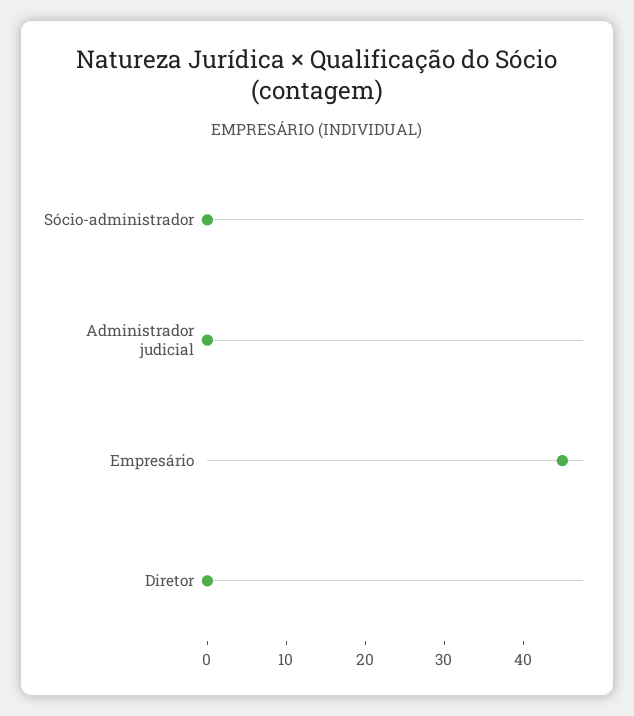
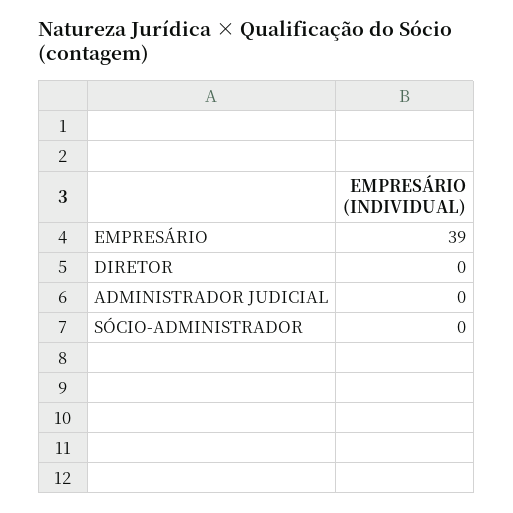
  {
    "Sócio-administrador": 0,
    "Administrador judicial": 0,
-   "Empresário": 45,
+   "Empresário": 39,
    "Diretor": 0
  }

